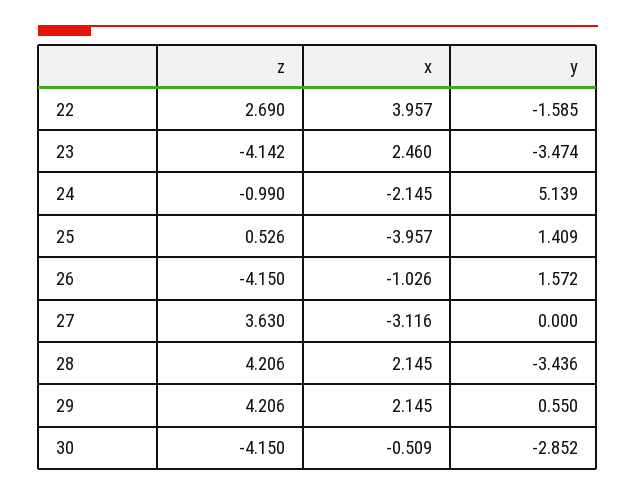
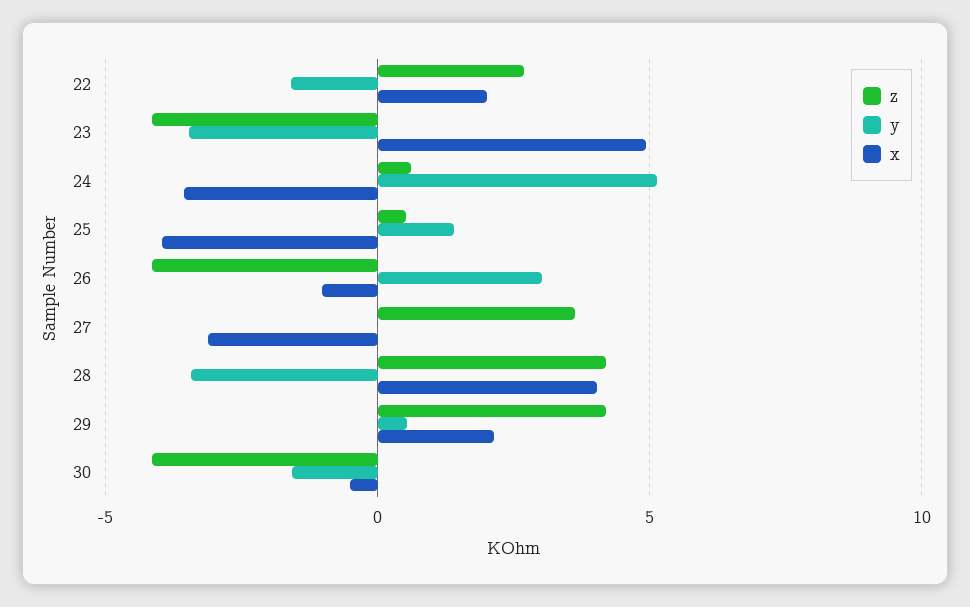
  {
    "z": {
      "22": 2.69,
      "23": -4.142,
-     "24": -0.99,
+     "24": 0.5,
      "25": 0.526,
      "26": -4.15,
      "27": 3.63,
      "28": 4.206,
      "29": 4.206,
      "30": -4.15
    },
    "x": {
-     "22": 3.957,
+     "22": 2,
-     "23": 2.46,
+     "23": 5,
-     "24": -2.145,
+     "24": -3.5,
      "25": -3.957,
      "26": -1.026,
      "27": -3.116,
-     "28": 2.145,
+     "28": 4,
      "29": 2.145,
      "30": -0.509
    },
    "y": {
      "22": -1.585,
      "23": -3.474,
      "24": 5.139,
      "25": 1.409,
-     "26": 1.572,
+     "26": 3,
      "27": 0,
      "28": -3.436,
      "29": 0.55,
-     "30": -2.852
+     "30": -1.5
    }
  }

